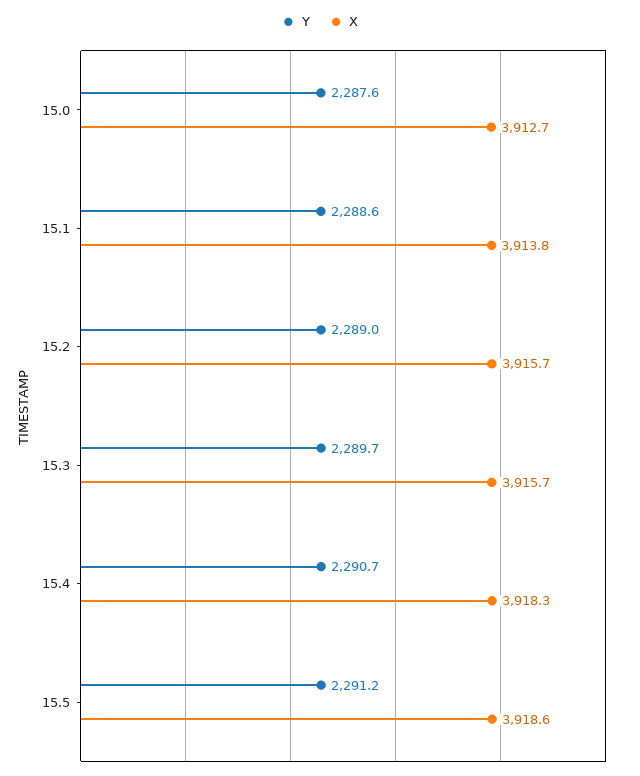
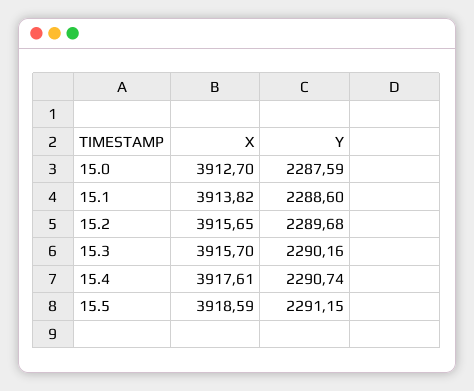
  {
    "Y": {
      "15.0": 2287.59,
      "15.1": 2288.6,
-     "15.2": 2289,
+     "15.2": 2289.68,
-     "15.3": 2289.7,
+     "15.3": 2290.16,
      "15.4": 2290.74,
      "15.5": 2291.15
    },
    "X": {
      "15.0": 3912.7,
      "15.1": 3913.82,
      "15.2": 3915.65,
      "15.3": 3915.7,
-     "15.4": 3918.3,
+     "15.4": 3917.61,
      "15.5": 3918.59
    }
  }

